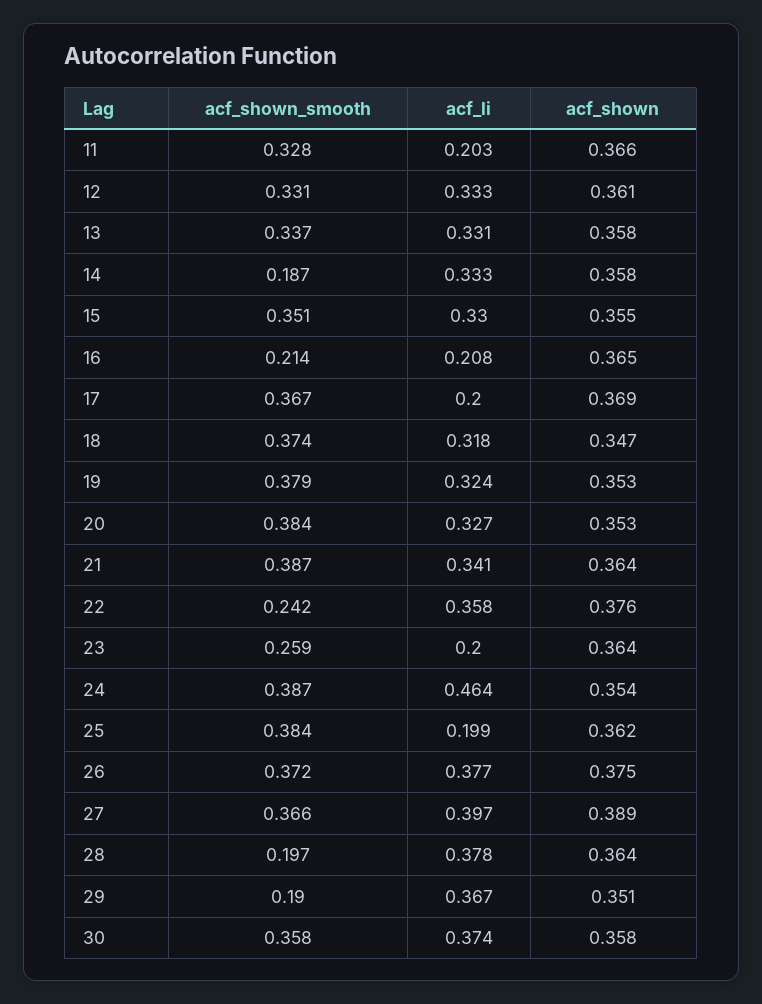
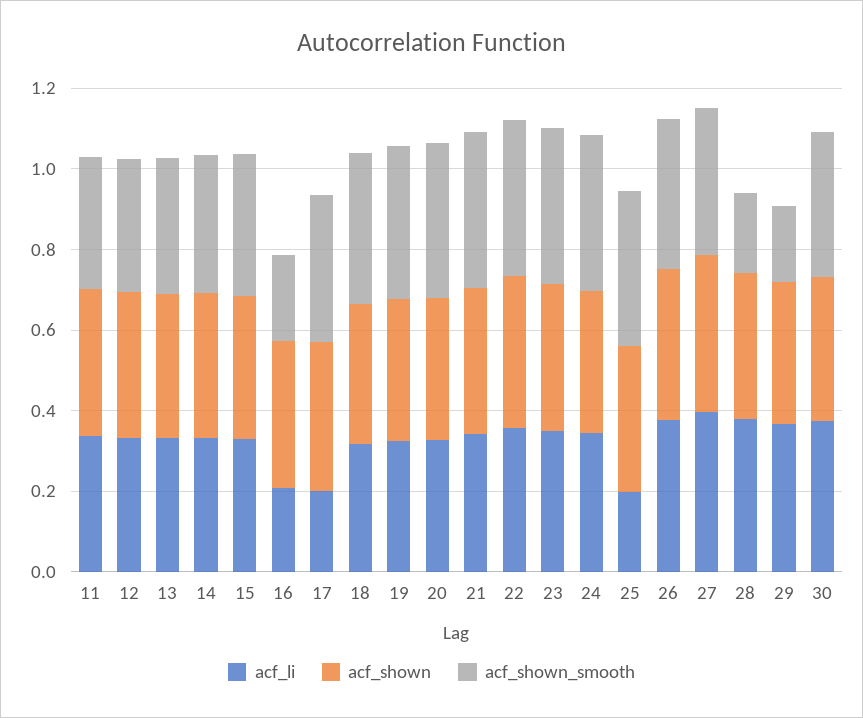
  {
    "acf_shown_smooth": {
      "11": 0.328,
      "12": 0.331,
      "13": 0.337,
-     "14": 0.187,
+     "14": 0.35,
      "15": 0.351,
      "16": 0.214,
      "17": 0.367,
      "18": 0.374,
      "19": 0.379,
      "20": 0.384,
      "21": 0.387,
-     "22": 0.242,
+     "22": 0.4,
-     "23": 0.259,
+     "23": 0.4,
      "24": 0.387,
      "25": 0.384,
      "26": 0.372,
      "27": 0.366,
      "28": 0.197,
      "29": 0.19,
      "30": 0.358
    },
    "acf_li": {
-     "11": 0.203,
+     "11": 0.35,
      "12": 0.333,
      "13": 0.331,
      "14": 0.333,
      "15": 0.33,
      "16": 0.208,
      "17": 0.2,
      "18": 0.318,
      "19": 0.324,
      "20": 0.327,
      "21": 0.341,
      "22": 0.358,
-     "23": 0.2,
+     "23": 0.35,
-     "24": 0.464,
+     "24": 0.35,
      "25": 0.199,
      "26": 0.377,
      "27": 0.397,
      "28": 0.378,
      "29": 0.367,
      "30": 0.374
    },
    "acf_shown": {
      "11": 0.366,
      "12": 0.361,
      "13": 0.358,
      "14": 0.358,
      "15": 0.355,
      "16": 0.365,
      "17": 0.369,
      "18": 0.347,
      "19": 0.353,
      "20": 0.353,
      "21": 0.364,
      "22": 0.376,
      "23": 0.364,
      "24": 0.354,
      "25": 0.362,
      "26": 0.375,
      "27": 0.389,
      "28": 0.364,
      "29": 0.351,
      "30": 0.358
    }
  }

